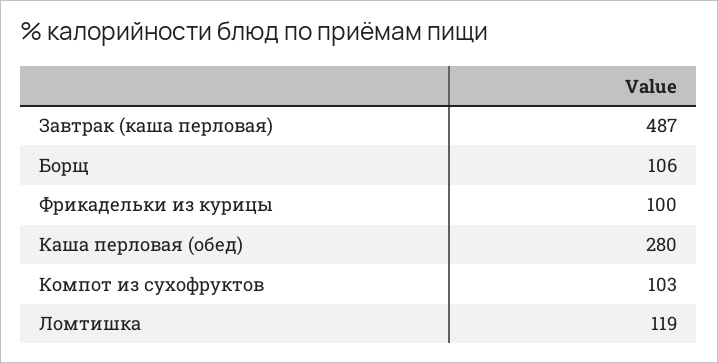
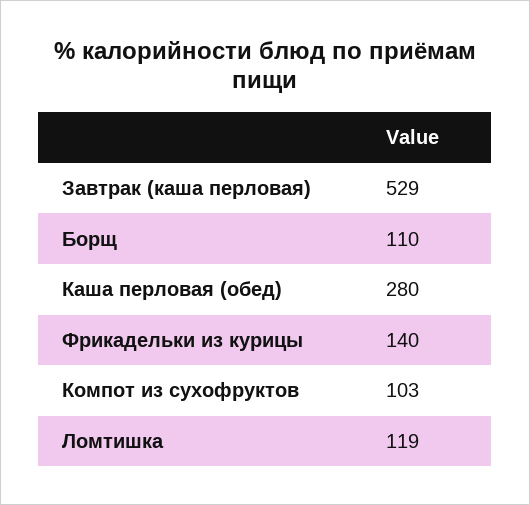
  {
-   "Завтрак (каша перловая)": 487,
+   "Завтрак (каша перловая)": 529,
-   "Борщ": 106,
+   "Борщ": 110,
-   "Фрикадельки из курицы": 100,
+   "Фрикадельки из курицы": 140,
    "Каша перловая (обед)": 280,
    "Компот из сухофруктов": 103,
    "Ломтишка": 119
  }

